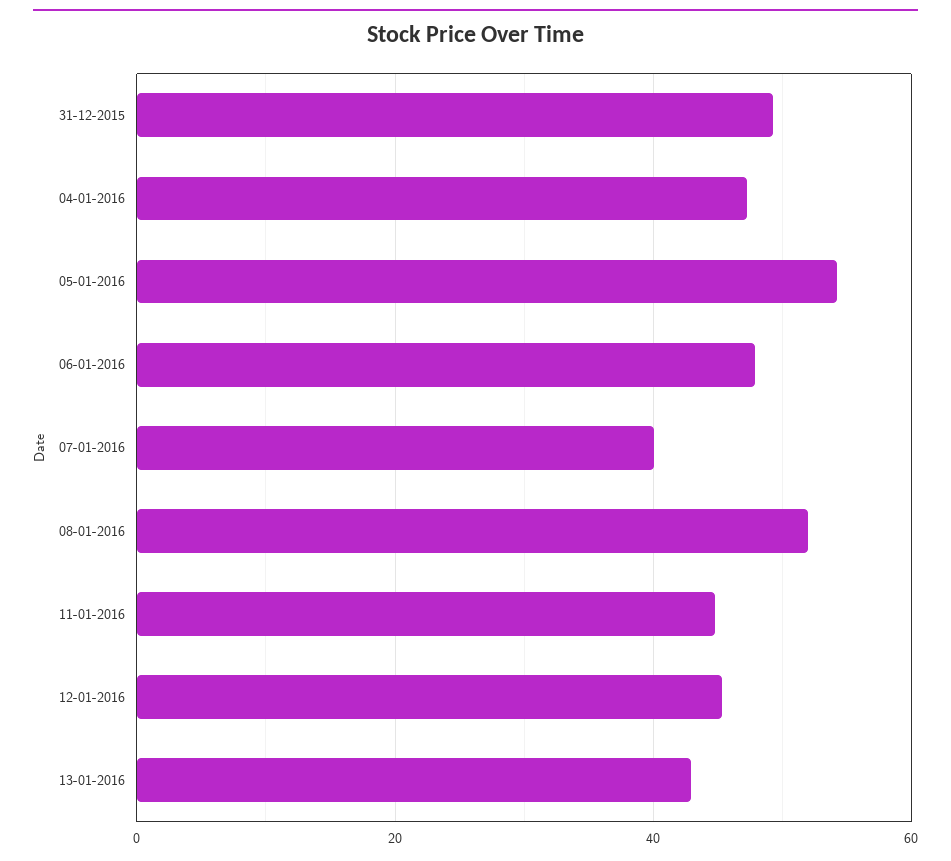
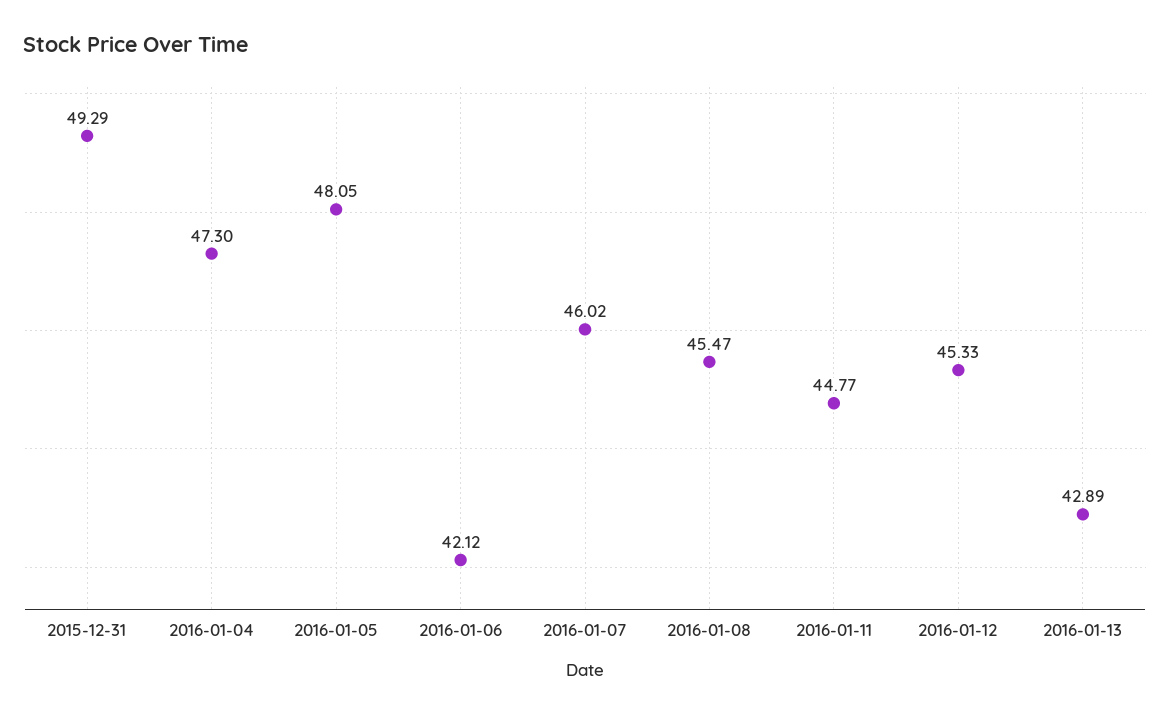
  {
    "31-12-2015": 49.29,
    "04-01-2016": 47.3,
-   "05-01-2016": 54,
+   "05-01-2016": 48.05,
-   "06-01-2016": 48,
+   "06-01-2016": 42.12,
-   "07-01-2016": 40,
+   "07-01-2016": 46.02,
-   "08-01-2016": 52,
+   "08-01-2016": 45.47,
    "11-01-2016": 44.77,
    "12-01-2016": 45.33,
    "13-01-2016": 42.89
  }

